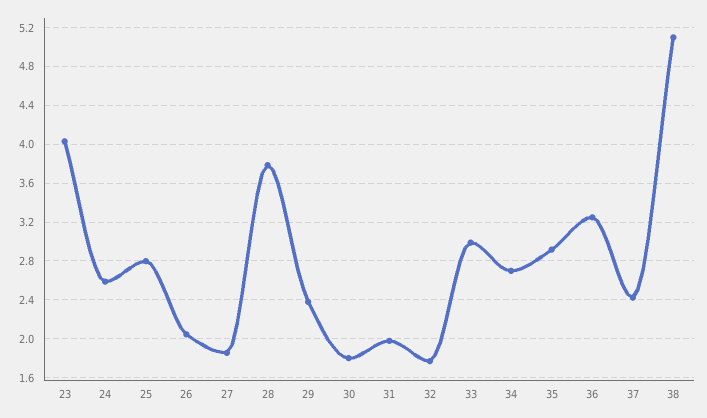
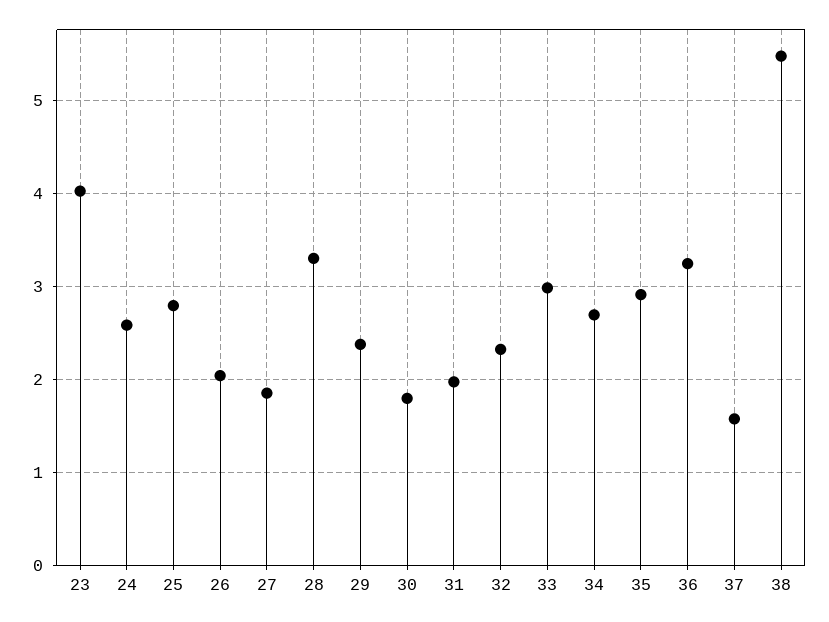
  {
    "23": 4,
    "24": 2.6,
    "25": 2.8,
    "26": 2,
    "27": 1.9,
-   "28": 3.8,
+   "28": 3.3,
    "29": 2.4,
    "30": 1.8,
    "31": 2,
-   "32": 1.8,
+   "32": 2.3,
    "33": 3,
    "34": 2.7,
    "35": 2.9,
    "36": 3.2,
-   "37": 2.4,
+   "37": 1.6,
-   "38": 5.1
+   "38": 5.5
  }

